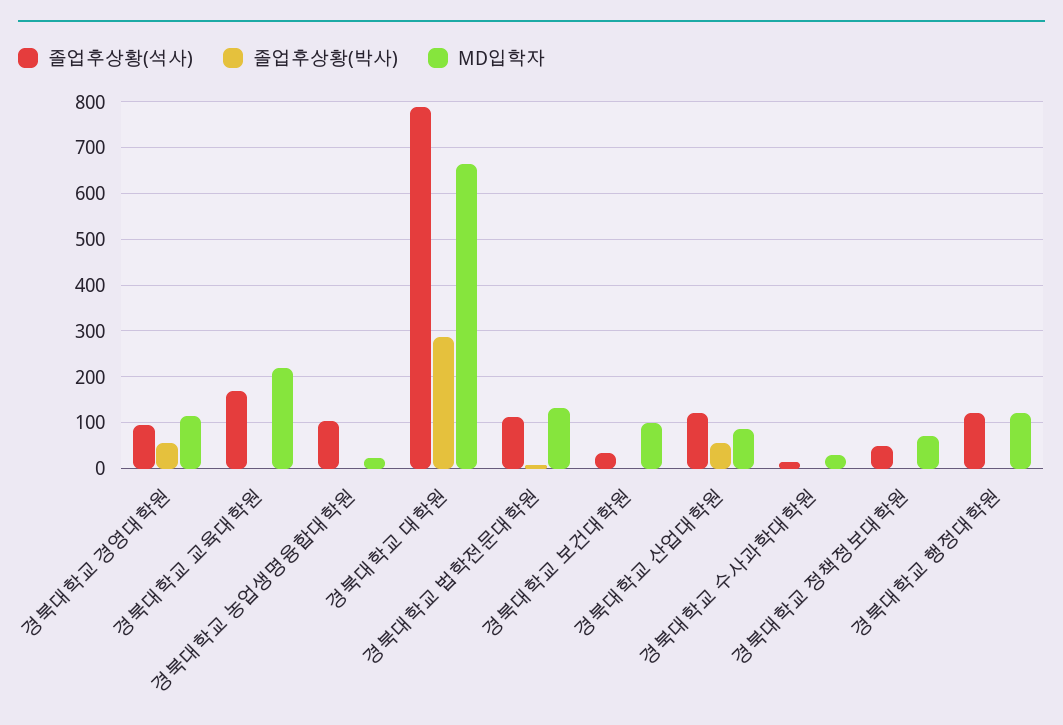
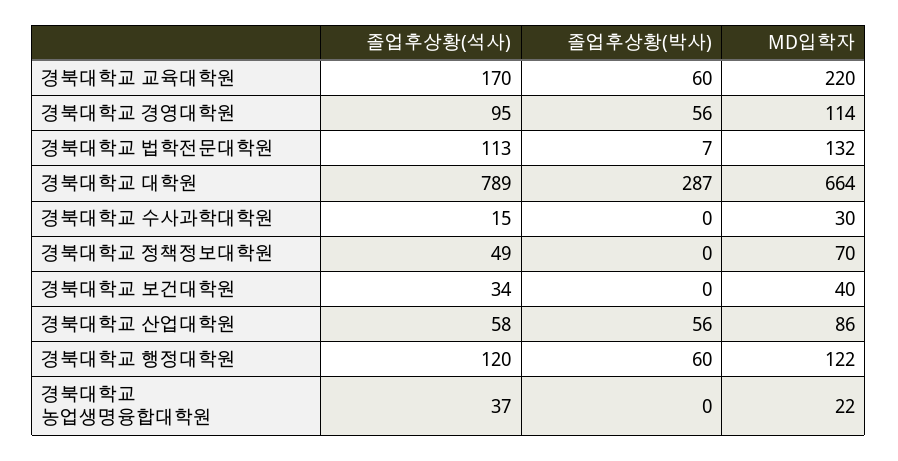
  {
    "졸업후상황(석사)": {
      "경북대학교 경영대학원": 95,
      "경북대학교 교육대학원": 170,
-     "경북대학교 농업생명융합대학원": 100,
+     "경북대학교 농업생명융합대학원": 37,
      "경북대학교 대학원": 789,
      "경북대학교 법학전문대학원": 113,
      "경북대학교 보건대학원": 34,
-     "경북대학교 산업대학원": 120,
+     "경북대학교 산업대학원": 58,
      "경북대학교 수사과학대학원": 15,
      "경북대학교 정책정보대학원": 49,
      "경북대학교 행정대학원": 120
    },
    "졸업후상황(박사)": {
      "경북대학교 경영대학원": 56,
-     "경북대학교 교육대학원": 0,
+     "경북대학교 교육대학원": 60,
      "경북대학교 농업생명융합대학원": 0,
      "경북대학교 대학원": 287,
      "경북대학교 법학전문대학원": 7,
      "경북대학교 보건대학원": 0,
      "경북대학교 산업대학원": 56,
      "경북대학교 수사과학대학원": 0,
      "경북대학교 정책정보대학원": 0,
-     "경북대학교 행정대학원": 0
+     "경북대학교 행정대학원": 60
    },
    "MD입학자": {
      "경북대학교 경영대학원": 114,
      "경북대학교 교육대학원": 220,
      "경북대학교 농업생명융합대학원": 22,
      "경북대학교 대학원": 664,
      "경북대학교 법학전문대학원": 132,
-     "경북대학교 보건대학원": 100,
+     "경북대학교 보건대학원": 40,
      "경북대학교 산업대학원": 86,
      "경북대학교 수사과학대학원": 30,
      "경북대학교 정책정보대학원": 70,
      "경북대학교 행정대학원": 122
    }
  }

